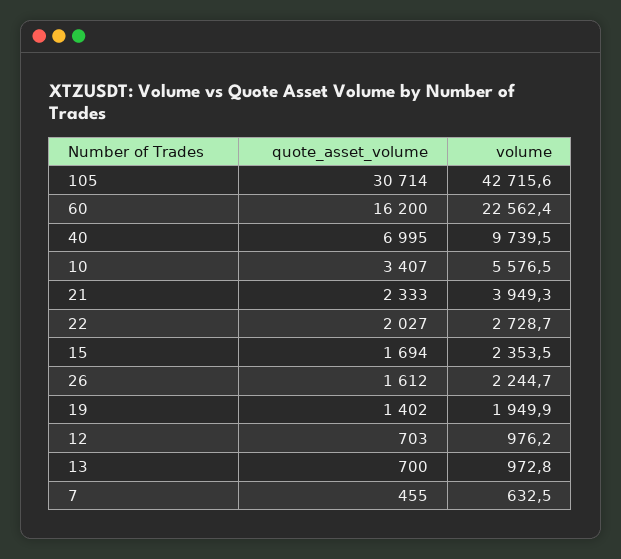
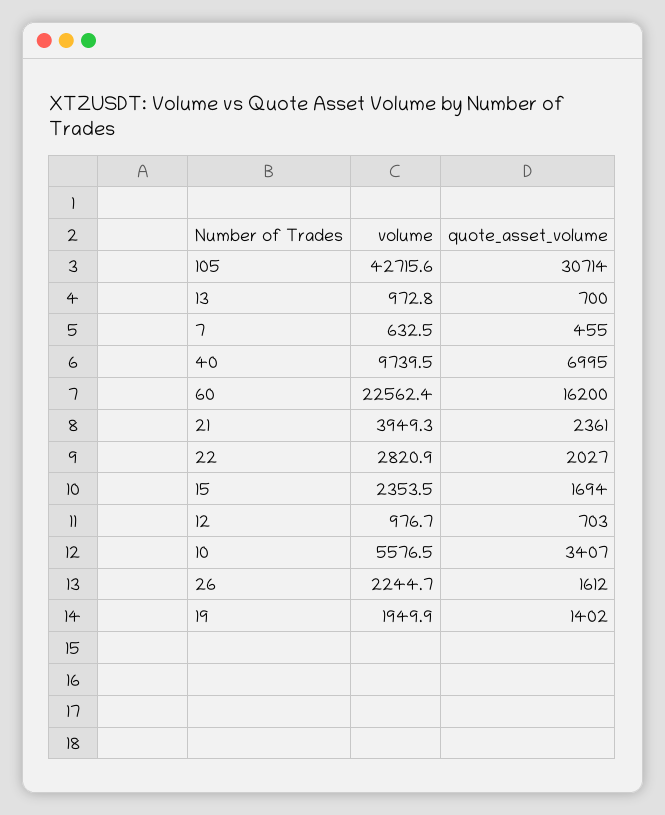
  {
    "quote_asset_volume": {
      "105": 30714,
      "60": 16200,
      "40": 6995,
      "10": 3407,
-     "21": 2333,
+     "21": 2361,
      "22": 2027,
      "15": 1694,
      "26": 1612,
      "19": 1402,
      "12": 703,
      "13": 700,
      "7": 455
    },
    "volume": {
      "105": 42715.6,
      "60": 22562.4,
      "40": 9739.5,
      "10": 5576.5,
      "21": 3949.3,
-     "22": 2728.7,
+     "22": 2820.9,
      "15": 2353.5,
      "26": 2244.7,
      "19": 1949.9,
-     "12": 976.2,
+     "12": 976.7,
      "13": 972.8,
      "7": 632.5
    }
  }

